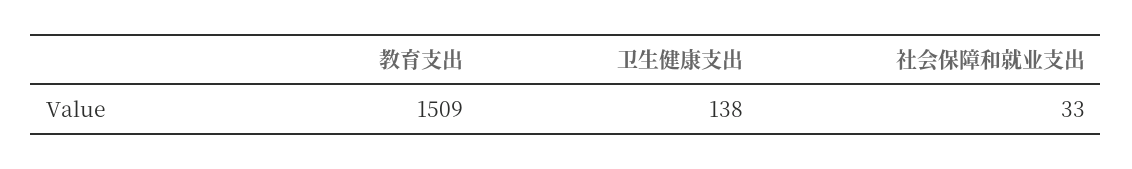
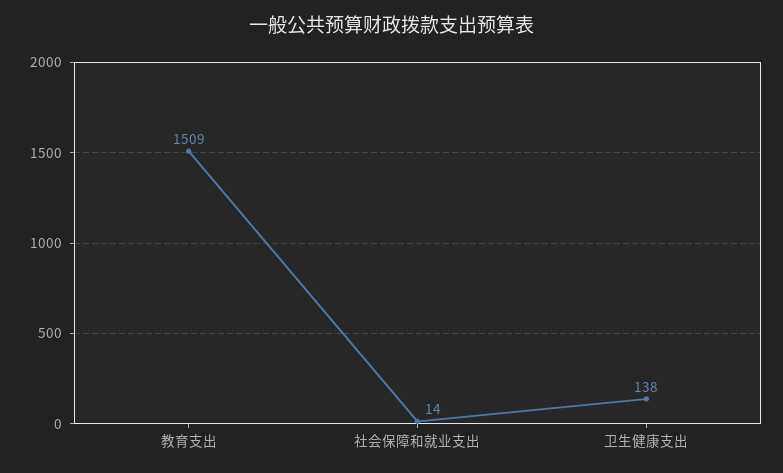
  {
    "教育支出": 1509,
    "卫生健康支出": 138,
-   "社会保障和就业支出": 33
+   "社会保障和就业支出": 14
  }

